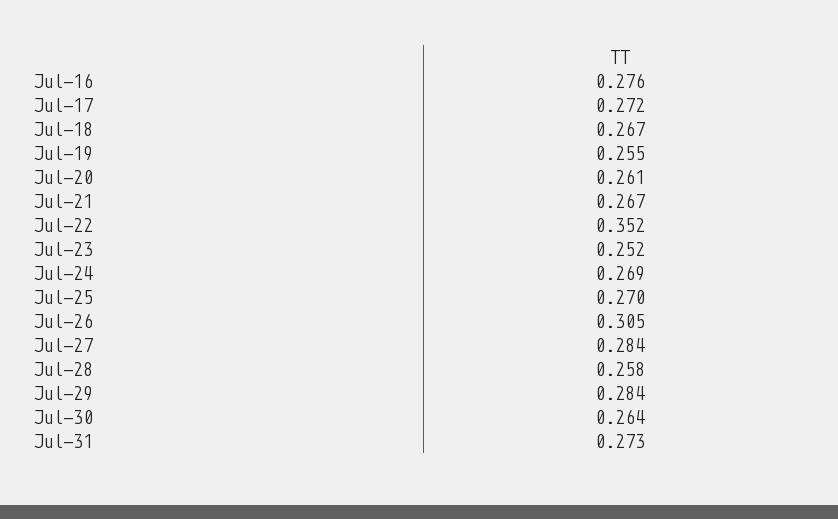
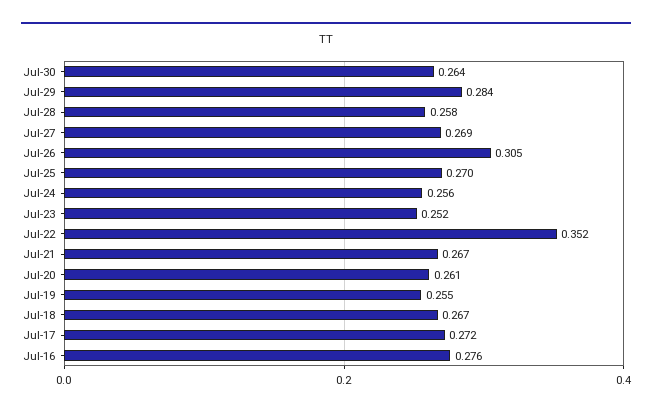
  {
    "Jul-16": 0.276,
    "Jul-17": 0.272,
    "Jul-18": 0.267,
    "Jul-19": 0.255,
    "Jul-20": 0.261,
    "Jul-21": 0.267,
    "Jul-22": 0.352,
    "Jul-23": 0.252,
-   "Jul-24": 0.269,
+   "Jul-24": 0.256,
    "Jul-25": 0.27,
    "Jul-26": 0.305,
-   "Jul-27": 0.284,
+   "Jul-27": 0.269,
    "Jul-28": 0.258,
    "Jul-29": 0.284,
-   "Jul-30": 0.264,
+   "Jul-30": 0.264
-   "Jul-31": 0.273
  }

